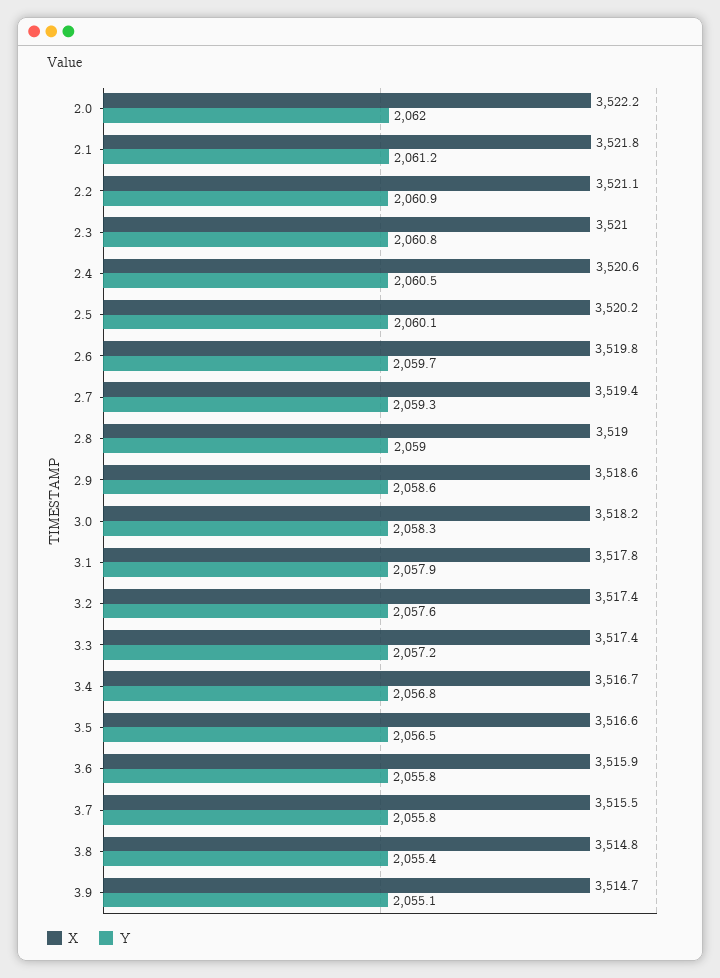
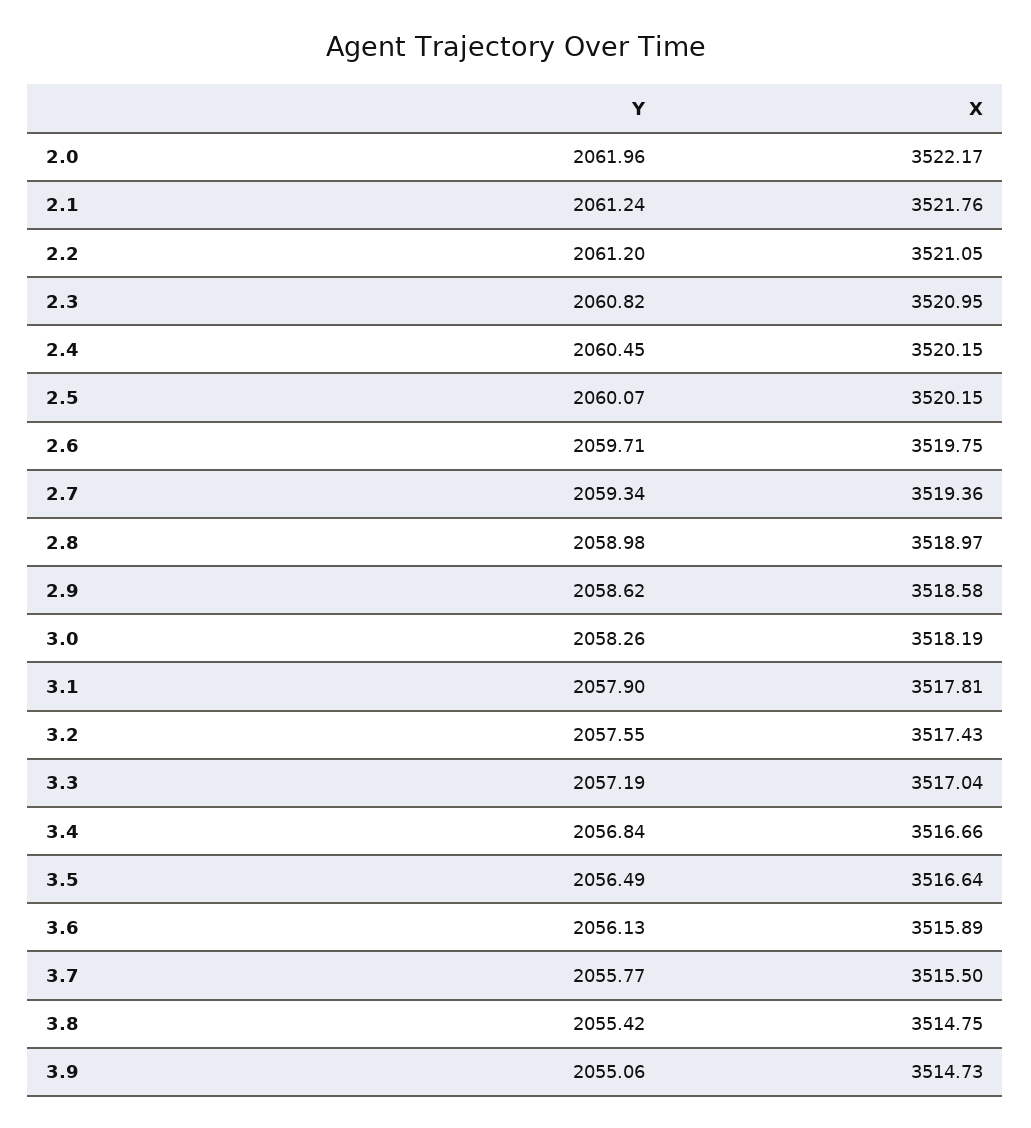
  {
    "X": {
      "2.0": 3522.17,
      "2.1": 3521.76,
      "2.2": 3521.05,
      "2.3": 3520.95,
-     "2.4": 3520.6,
+     "2.4": 3520.15,
      "2.5": 3520.15,
      "2.6": 3519.75,
      "2.7": 3519.36,
      "2.8": 3518.97,
      "2.9": 3518.58,
      "3.0": 3518.19,
      "3.1": 3517.81,
      "3.2": 3517.43,
-     "3.3": 3517.4,
+     "3.3": 3517.04,
      "3.4": 3516.66,
      "3.5": 3516.64,
      "3.6": 3515.89,
      "3.7": 3515.5,
      "3.8": 3514.75,
      "3.9": 3514.73
    },
    "Y": {
      "2.0": 2061.96,
      "2.1": 2061.24,
-     "2.2": 2060.9,
+     "2.2": 2061.2,
      "2.3": 2060.82,
      "2.4": 2060.45,
      "2.5": 2060.07,
      "2.6": 2059.71,
      "2.7": 2059.34,
      "2.8": 2058.98,
      "2.9": 2058.62,
      "3.0": 2058.26,
      "3.1": 2057.9,
      "3.2": 2057.55,
      "3.3": 2057.19,
      "3.4": 2056.84,
      "3.5": 2056.49,
-     "3.6": 2055.8,
+     "3.6": 2056.13,
      "3.7": 2055.77,
      "3.8": 2055.42,
      "3.9": 2055.06
    }
  }

